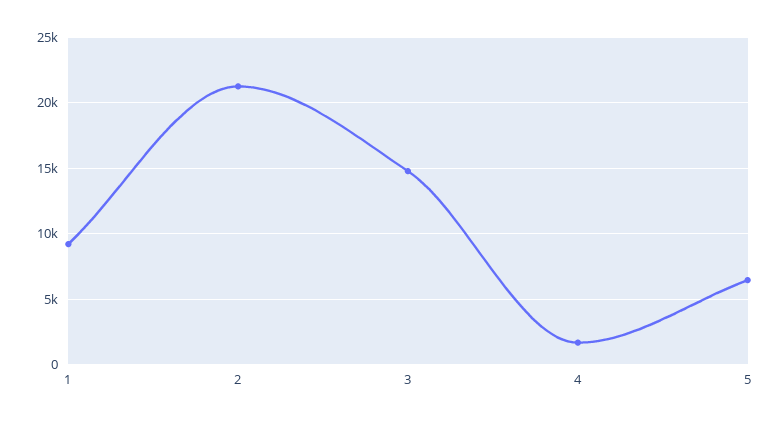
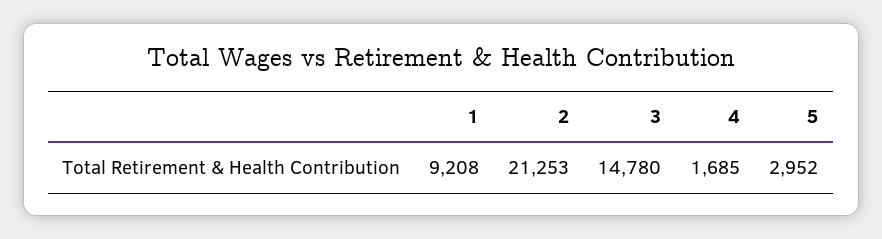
  {
    "1": 9208,
    "2": 21253,
    "3": 14780,
    "4": 1685,
-   "5": 6500
+   "5": 2952
  }

